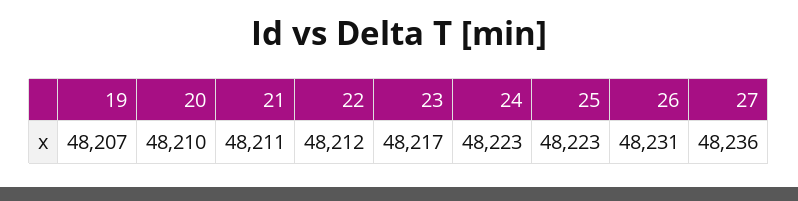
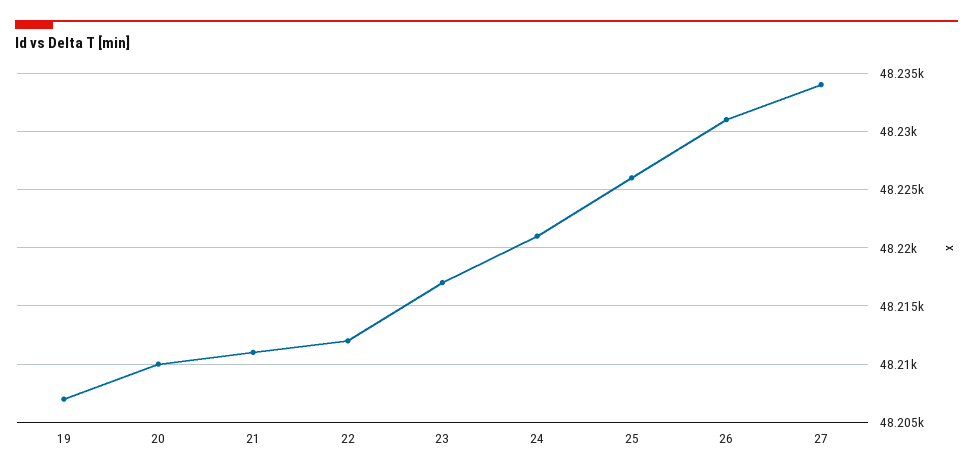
  {
    "19": 48207,
    "20": 48210,
    "21": 48211,
    "22": 48212,
    "23": 48217,
-   "24": 48223,
+   "24": 48221,
-   "25": 48223,
+   "25": 48226,
    "26": 48231,
-   "27": 48236
+   "27": 48234
  }

